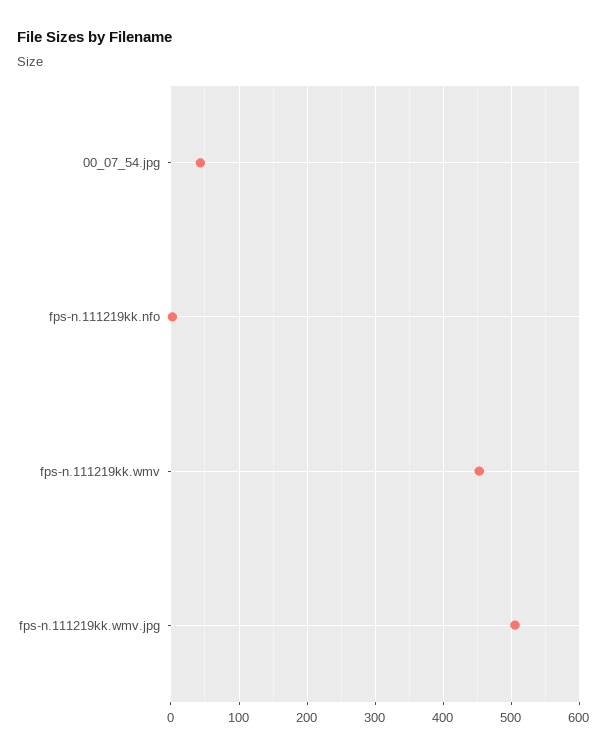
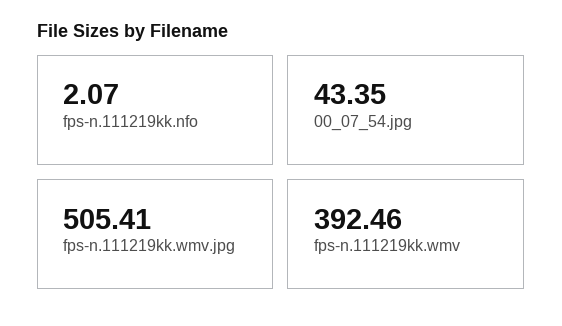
  {
    "00_07_54.jpg": 43.35,
    "fps-n.111219kk.nfo": 2.07,
-   "fps-n.111219kk.wmv": 450,
+   "fps-n.111219kk.wmv": 392.46,
    "fps-n.111219kk.wmv.jpg": 505.41
  }

